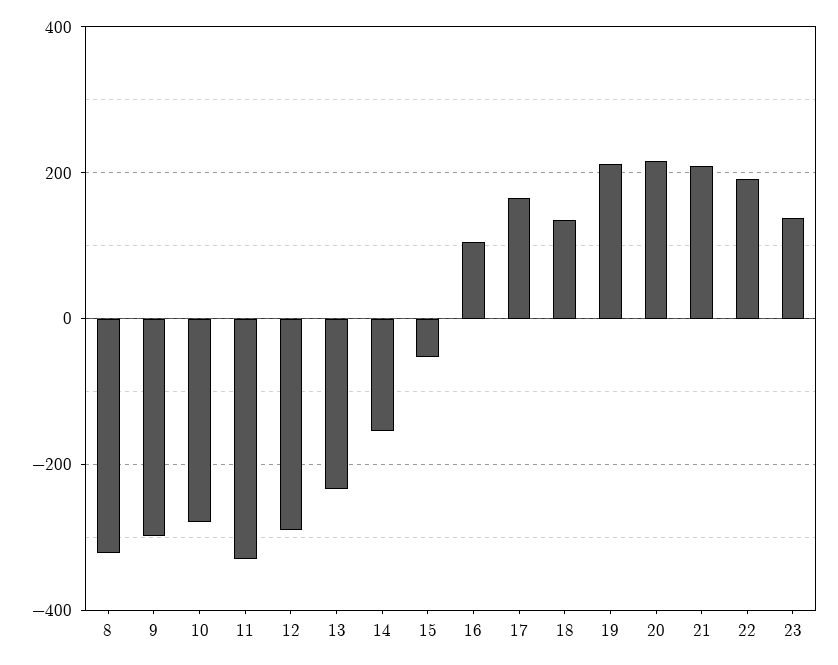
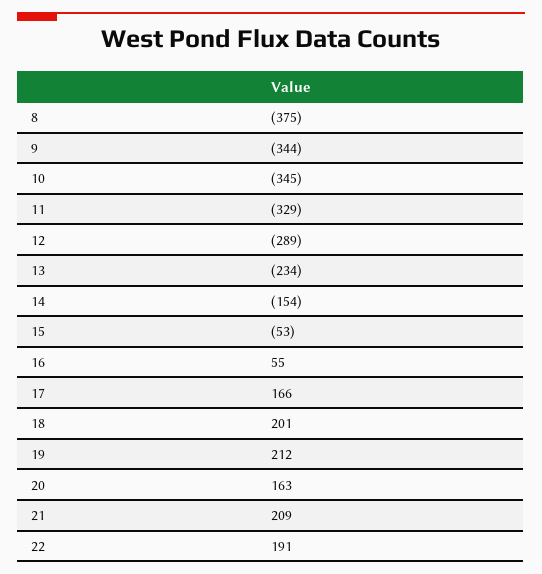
  {
-   "8": -320,
+   "8": -375,
-   "9": -300,
+   "9": -344,
-   "10": -280,
+   "10": -345,
    "11": -329,
    "12": -289,
    "13": -234,
    "14": -154,
    "15": -53,
-   "16": 100,
+   "16": 55,
    "17": 166,
-   "18": 140,
+   "18": 201,
    "19": 212,
-   "20": 220,
+   "20": 163,
    "21": 209,
-   "22": 191,
+   "22": 191
-   "23": 140
  }

